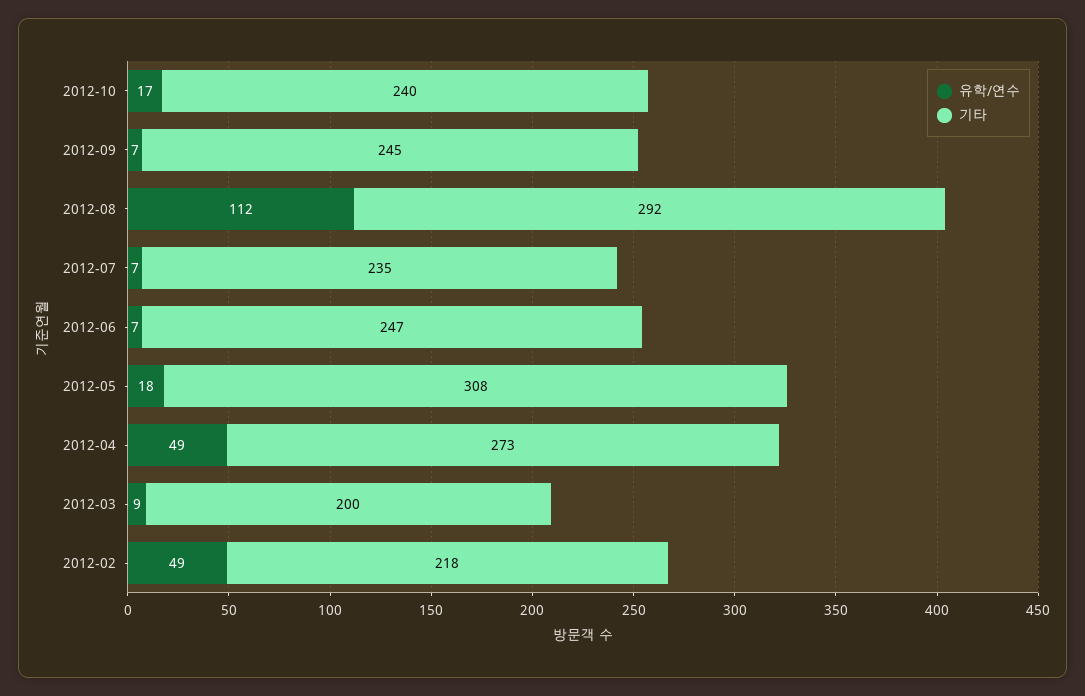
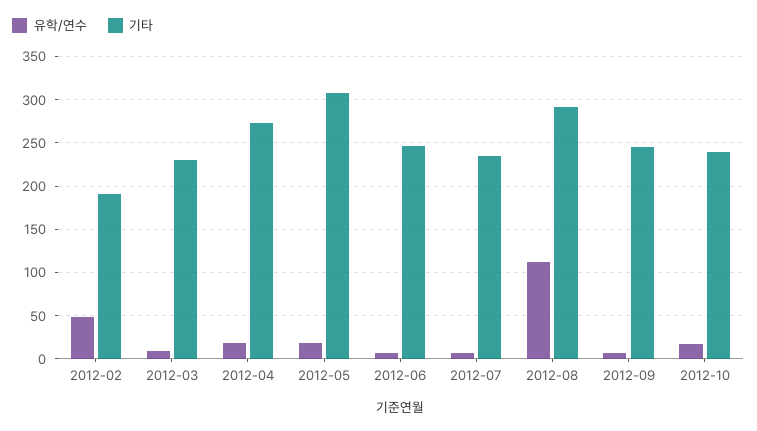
  {
    "유학/연수": {
      "2012-10": 17,
      "2012-09": 7,
      "2012-08": 112,
      "2012-07": 7,
      "2012-06": 7,
      "2012-05": 18,
-     "2012-04": 49,
+     "2012-04": 20,
      "2012-03": 9,
      "2012-02": 49
    },
    "기타": {
      "2012-10": 240,
      "2012-09": 245,
      "2012-08": 292,
      "2012-07": 235,
      "2012-06": 247,
      "2012-05": 308,
      "2012-04": 273,
-     "2012-03": 200,
+     "2012-03": 230,
-     "2012-02": 218
+     "2012-02": 190
    }
  }

